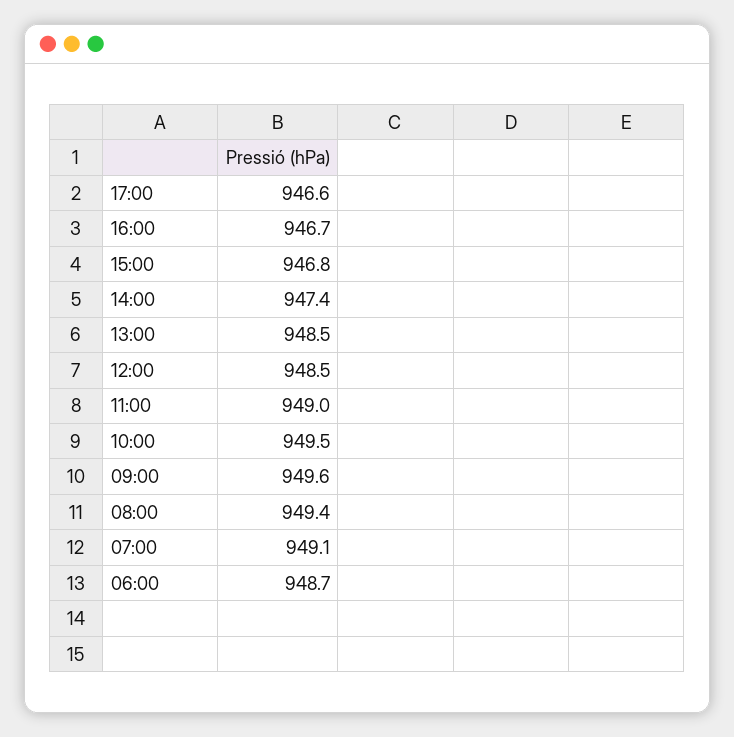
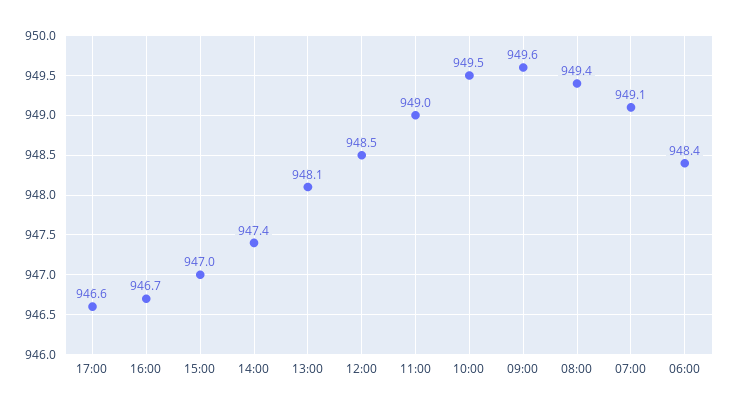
  {
    "17:00": 946.6,
    "16:00": 946.7,
-   "15:00": 946.8,
+   "15:00": 947,
    "14:00": 947.4,
-   "13:00": 948.5,
+   "13:00": 948.1,
    "12:00": 948.5,
    "11:00": 949,
    "10:00": 949.5,
    "09:00": 949.6,
    "08:00": 949.4,
    "07:00": 949.1,
-   "06:00": 948.7
+   "06:00": 948.4
  }

